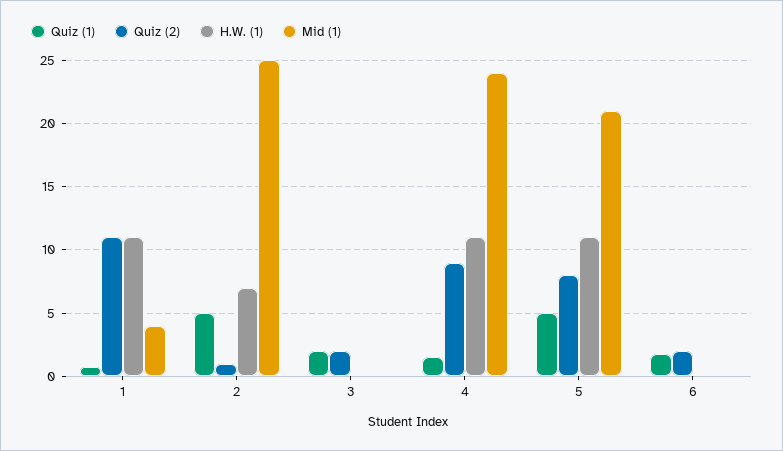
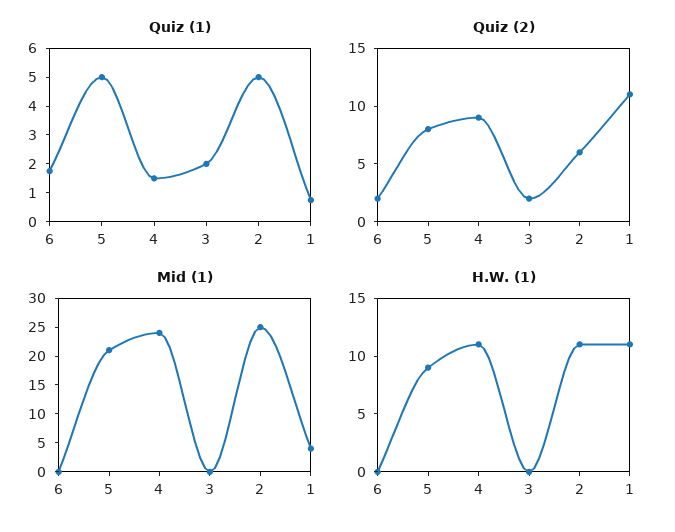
  {
    "Quiz (1)": {
      "1": 1,
      "2": 5,
      "3": 2,
      "4": 1.5,
      "5": 5,
      "6": 2
    },
    "Quiz (2)": {
      "1": 11,
-     "2": 1,
+     "2": 6,
      "3": 2,
      "4": 9,
      "5": 8,
      "6": 2
    },
    "H.W. (1)": {
      "1": 11,
-     "2": 7,
+     "2": 11,
      "3": 0,
      "4": 11,
-     "5": 11,
+     "5": 9,
      "6": 0
    },
    "Mid (1)": {
      "1": 4,
      "2": 25,
      "3": 0,
      "4": 24,
      "5": 21,
      "6": 0
    }
  }

